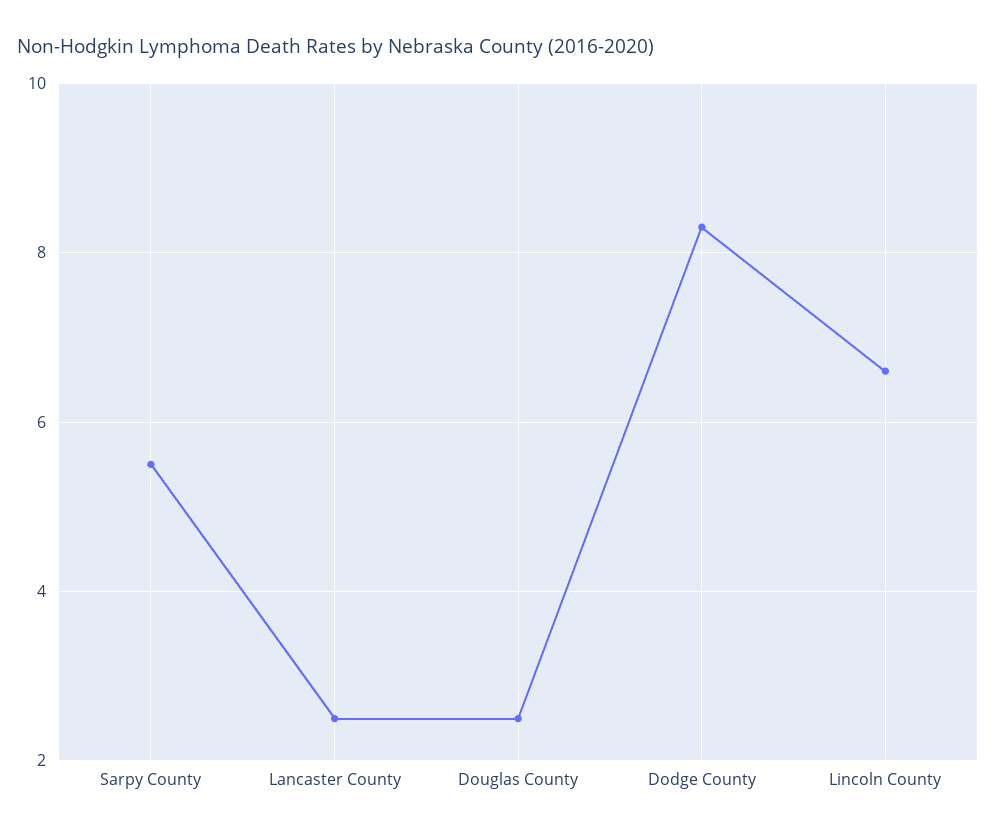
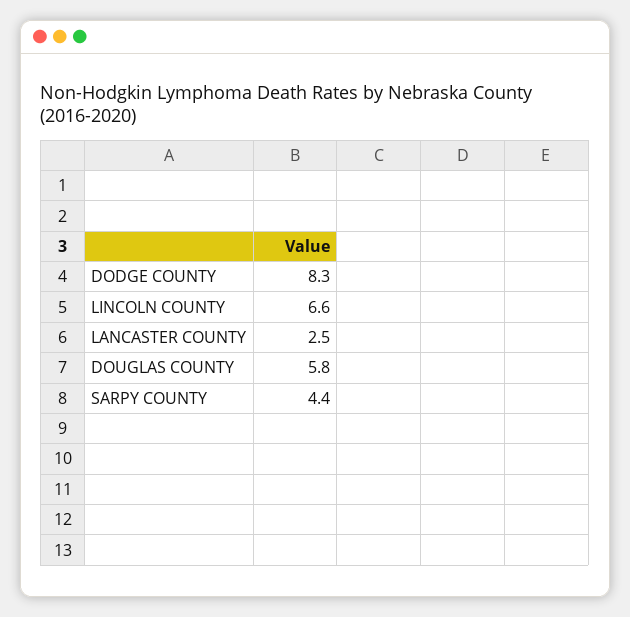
  {
-   "Sarpy County": 5.5,
+   "Sarpy County": 4.4,
    "Lancaster County": 2.5,
-   "Douglas County": 2.5,
+   "Douglas County": 5.8,
    "Dodge County": 8.3,
    "Lincoln County": 6.6
  }

